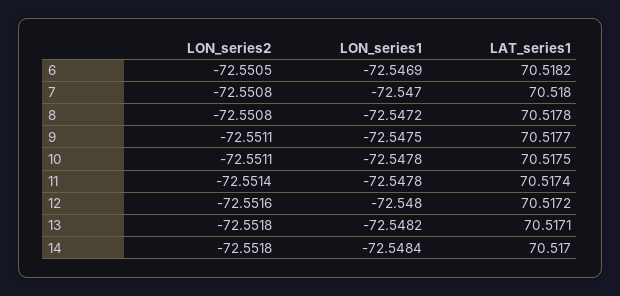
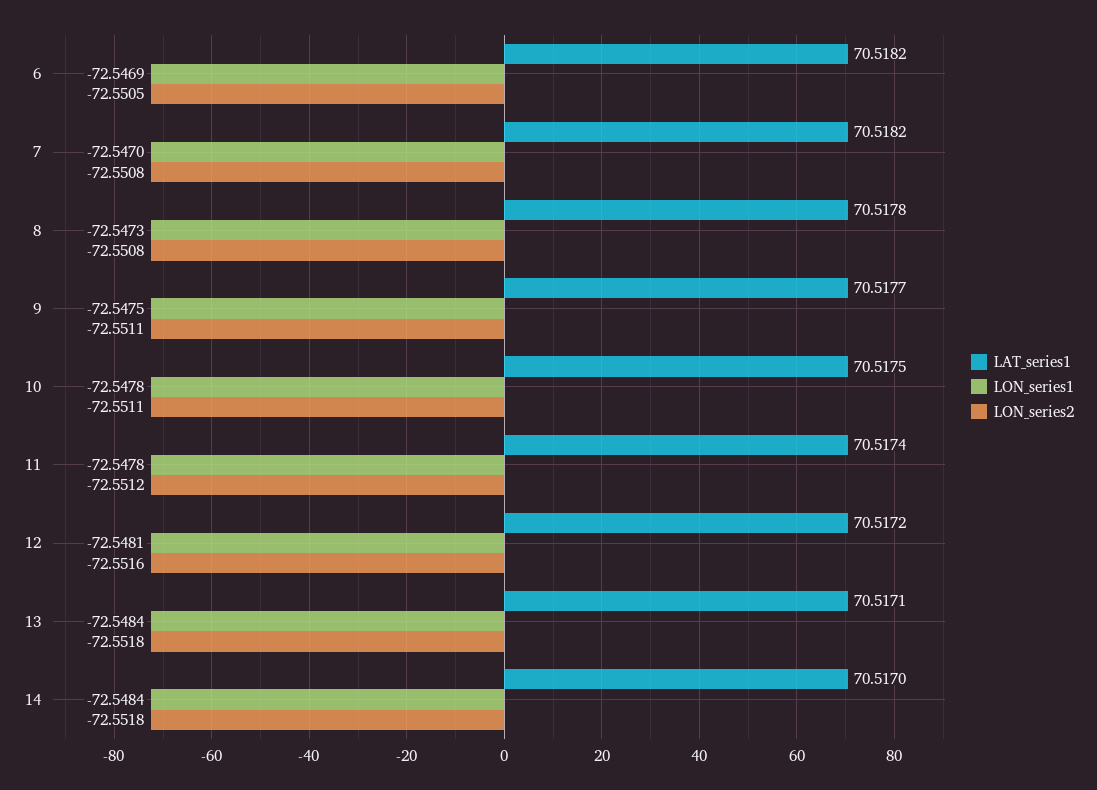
  {
    "LON_series2": {
      "6": -72.5505,
      "7": -72.5508,
      "8": -72.5508,
      "9": -72.5511,
      "10": -72.5511,
-     "11": -72.5514,
+     "11": -72.5512,
      "12": -72.5516,
      "13": -72.5518,
      "14": -72.5518
    },
    "LON_series1": {
      "6": -72.5469,
      "7": -72.547,
-     "8": -72.5472,
+     "8": -72.5473,
      "9": -72.5475,
      "10": -72.5478,
      "11": -72.5478,
-     "12": -72.548,
+     "12": -72.5481,
-     "13": -72.5482,
+     "13": -72.5484,
      "14": -72.5484
    },
    "LAT_series1": {
      "6": 70.5182,
-     "7": 70.518,
+     "7": 70.5182,
      "8": 70.5178,
      "9": 70.5177,
      "10": 70.5175,
      "11": 70.5174,
      "12": 70.5172,
      "13": 70.5171,
      "14": 70.517
    }
  }

